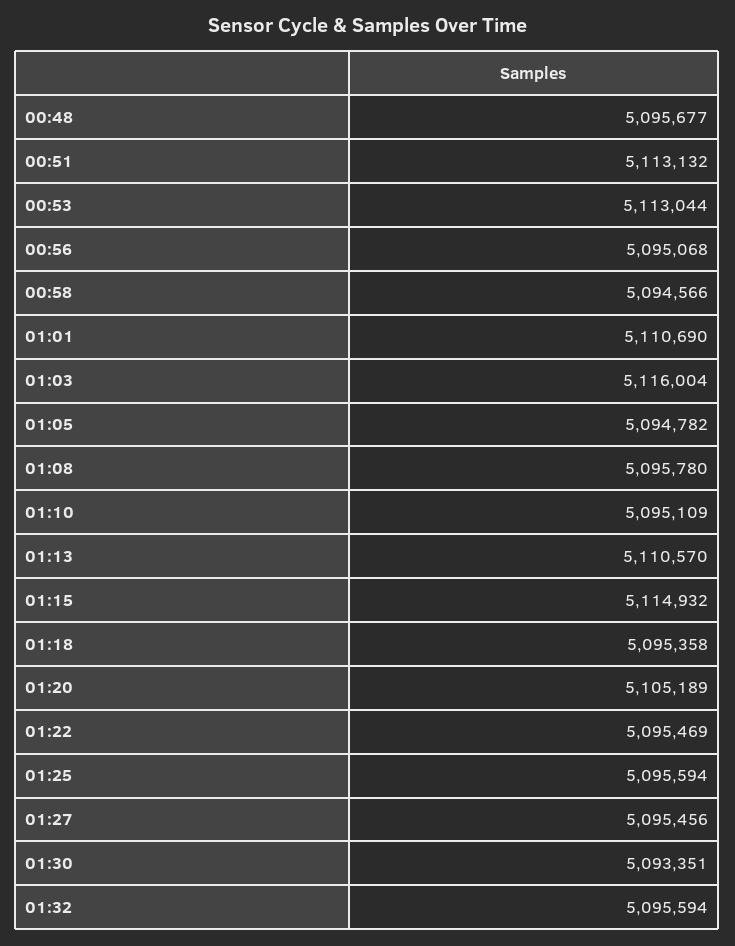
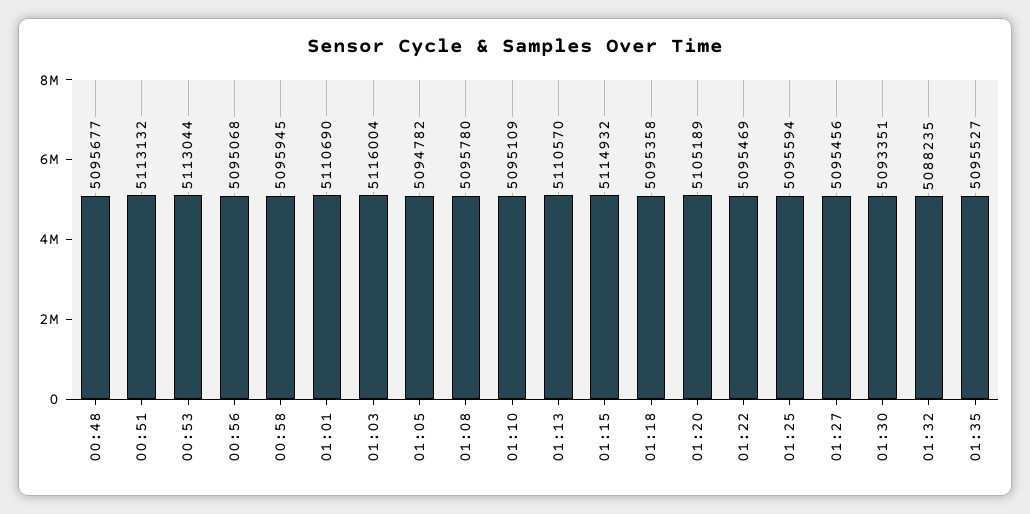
  {
    "00:48": 5095677,
    "00:51": 5113132,
    "00:53": 5113044,
    "00:56": 5095068,
-   "00:58": 5094566,
+   "00:58": 5095945,
    "01:01": 5110690,
    "01:03": 5116004,
    "01:05": 5094782,
    "01:08": 5095780,
    "01:10": 5095109,
    "01:13": 5110570,
    "01:15": 5114932,
    "01:18": 5095358,
    "01:20": 5105189,
    "01:22": 5095469,
    "01:25": 5095594,
    "01:27": 5095456,
    "01:30": 5093351,
-   "01:32": 5095594
+   "01:32": 5088235,
+   "01:35": 5095527
  }

